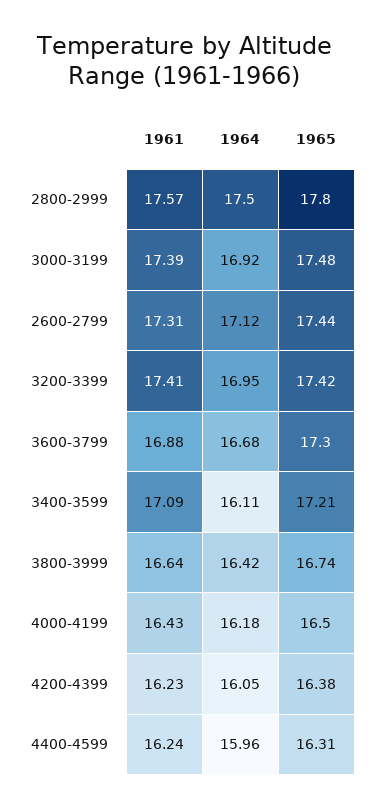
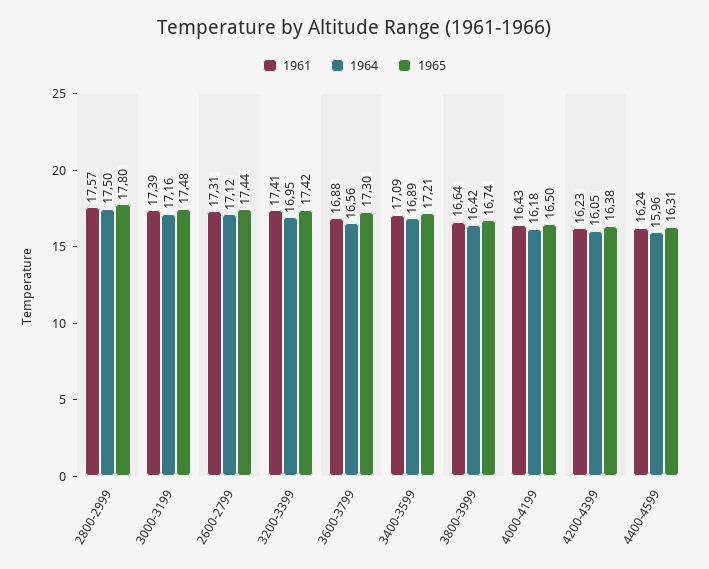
  {
    "1961": {
      "2800-2999": 17.57,
      "3000-3199": 17.39,
      "2600-2799": 17.31,
      "3200-3399": 17.41,
      "3600-3799": 16.88,
      "3400-3599": 17.09,
      "3800-3999": 16.64,
      "4000-4199": 16.43,
      "4200-4399": 16.23,
      "4400-4599": 16.24
    },
    "1964": {
      "2800-2999": 17.5,
-     "3000-3199": 16.92,
+     "3000-3199": 17.16,
      "2600-2799": 17.12,
      "3200-3399": 16.95,
-     "3600-3799": 16.68,
+     "3600-3799": 16.56,
-     "3400-3599": 16.11,
+     "3400-3599": 16.89,
      "3800-3999": 16.42,
      "4000-4199": 16.18,
      "4200-4399": 16.05,
      "4400-4599": 15.96
    },
    "1965": {
      "2800-2999": 17.8,
      "3000-3199": 17.48,
      "2600-2799": 17.44,
      "3200-3399": 17.42,
      "3600-3799": 17.3,
      "3400-3599": 17.21,
      "3800-3999": 16.74,
      "4000-4199": 16.5,
      "4200-4399": 16.38,
      "4400-4599": 16.31
    }
  }

